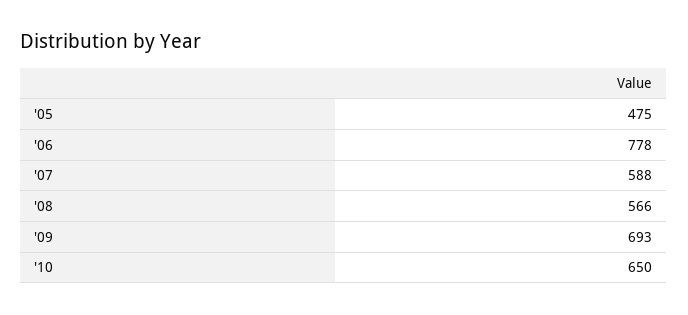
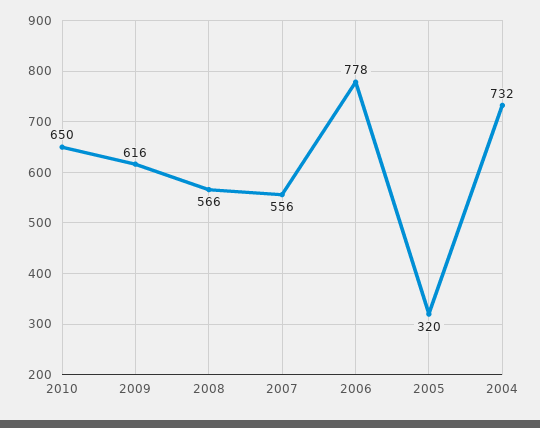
  {
-   "'05": 475,
+   "'05": 320,
    "'06": 778,
-   "'07": 588,
+   "'07": 556,
    "'08": 566,
-   "'09": 693,
+   "'09": 616,
-   "'10": 650
+   "'10": 650,
+   "2004": 732
  }

